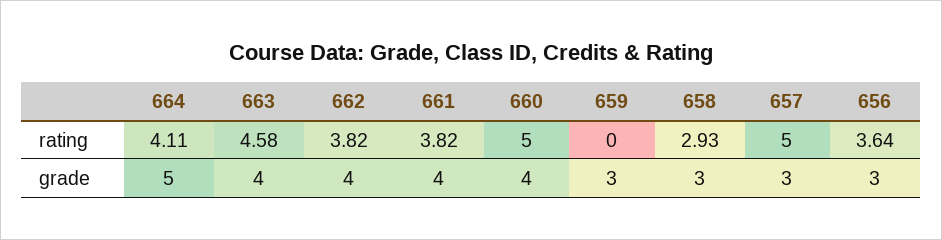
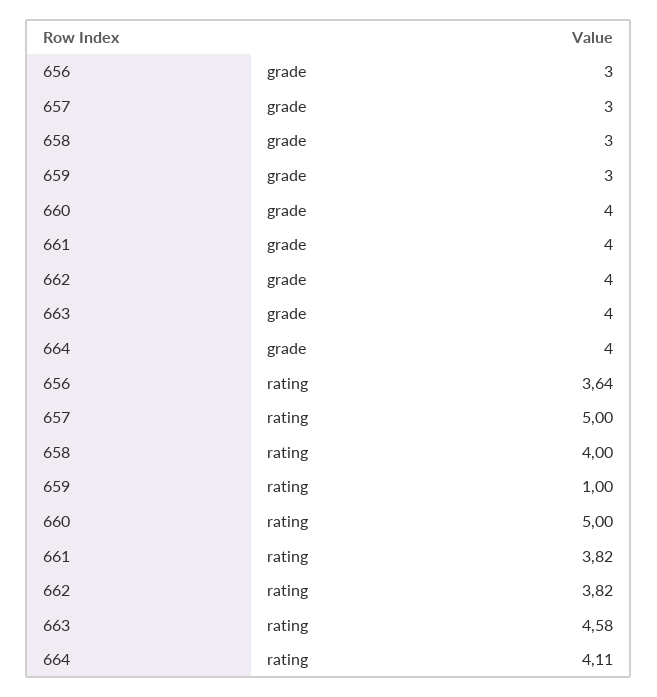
  {
    "664": {
      "rating": 4.11,
-     "grade": 5
+     "grade": 4
    },
    "663": {
      "rating": 4.58,
      "grade": 4
    },
    "662": {
      "rating": 3.82,
      "grade": 4
    },
    "661": {
      "rating": 3.82,
      "grade": 4
    },
    "660": {
      "rating": 5,
      "grade": 4
    },
    "659": {
-     "rating": 0,
+     "rating": 1,
      "grade": 3
    },
    "658": {
-     "rating": 2.93,
+     "rating": 4,
      "grade": 3
    },
    "657": {
      "rating": 5,
      "grade": 3
    },
    "656": {
      "rating": 3.64,
      "grade": 3
    }
  }

